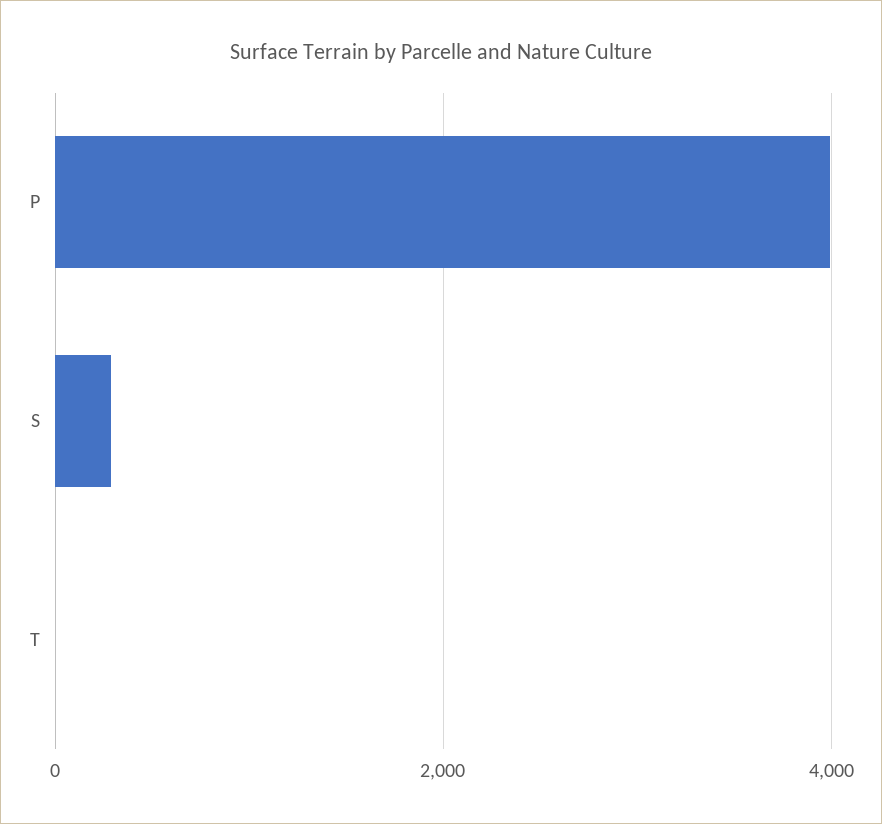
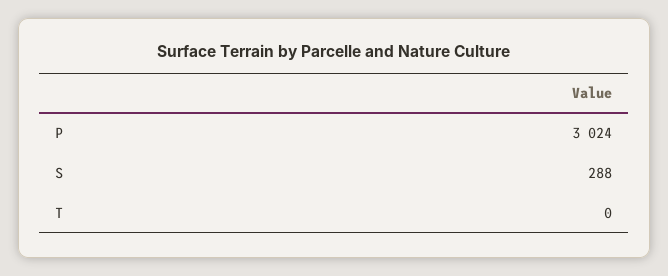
  {
-   "P": 4000,
+   "P": 3024,
    "S": 288,
    "T": 0
  }

